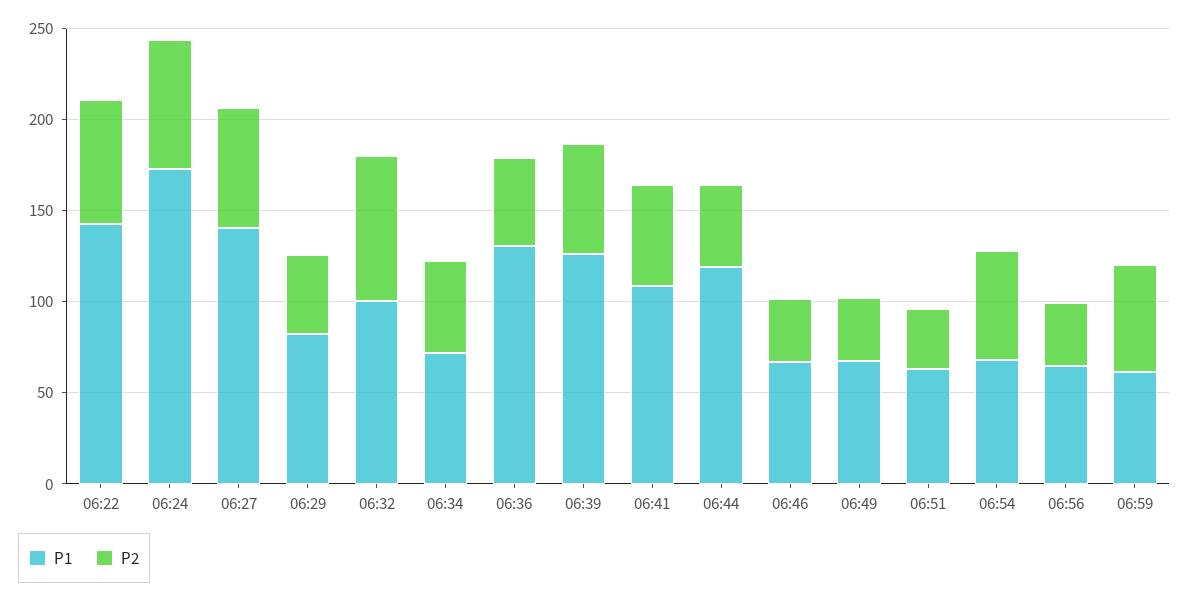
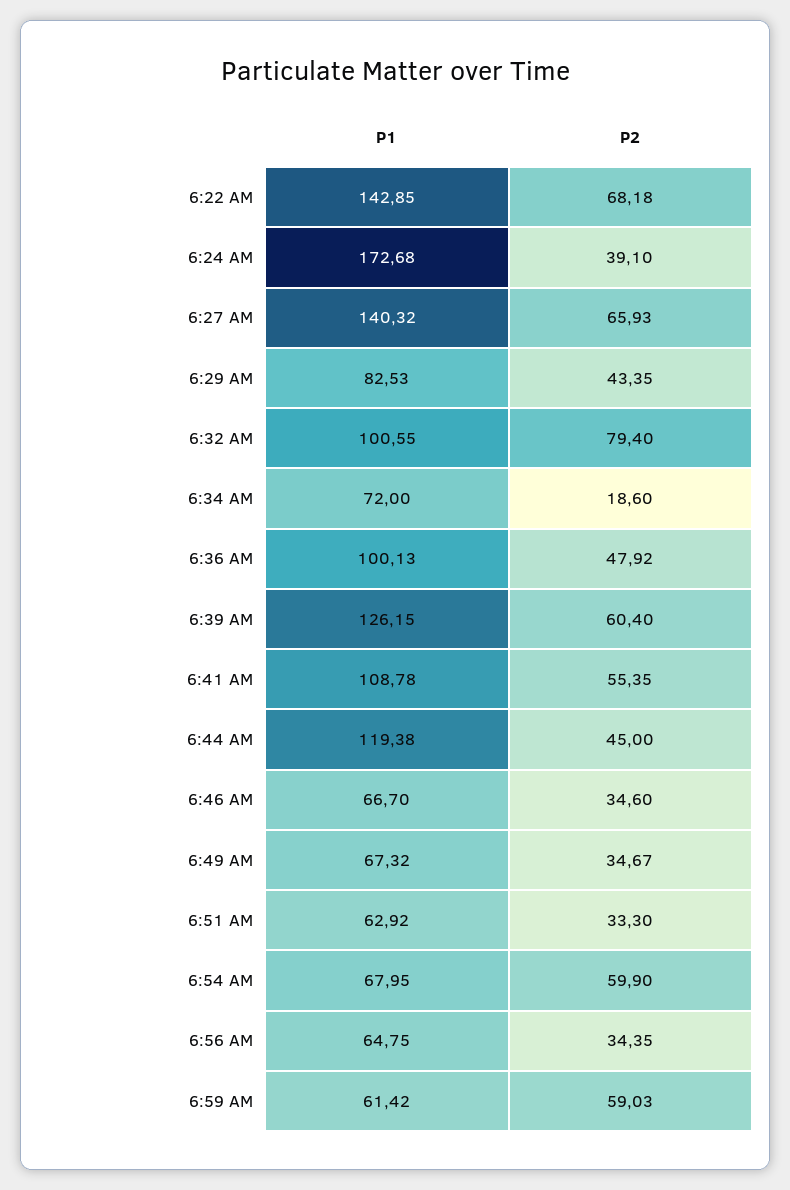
  {
    "P1": {
      "06:22": 142.85,
      "06:24": 172.68,
      "06:27": 140.32,
      "06:29": 82.53,
      "06:32": 100.55,
      "06:34": 72,
-     "06:36": 130,
+     "06:36": 100.13,
      "06:39": 126.15,
      "06:41": 108.78,
      "06:44": 119.38,
      "06:46": 66.7,
      "06:49": 67.32,
      "06:51": 62.92,
      "06:54": 67.95,
      "06:56": 64.75,
      "06:59": 61.42
    },
    "P2": {
      "06:22": 68.18,
-     "06:24": 70,
+     "06:24": 39.1,
      "06:27": 65.93,
      "06:29": 43.35,
      "06:32": 79.4,
-     "06:34": 50,
+     "06:34": 18.6,
      "06:36": 47.92,
      "06:39": 60.4,
      "06:41": 55.35,
      "06:44": 45,
      "06:46": 34.6,
      "06:49": 34.67,
      "06:51": 33.3,
      "06:54": 59.9,
      "06:56": 34.35,
      "06:59": 59.03
    }
  }

